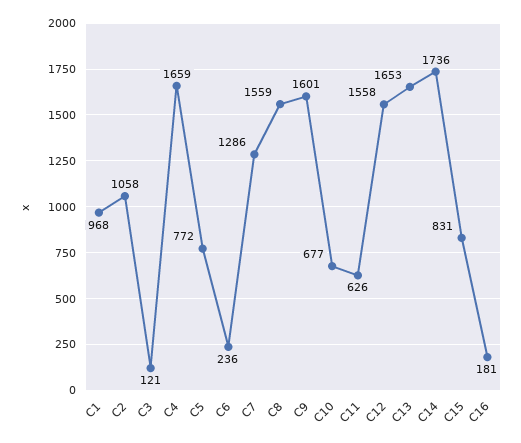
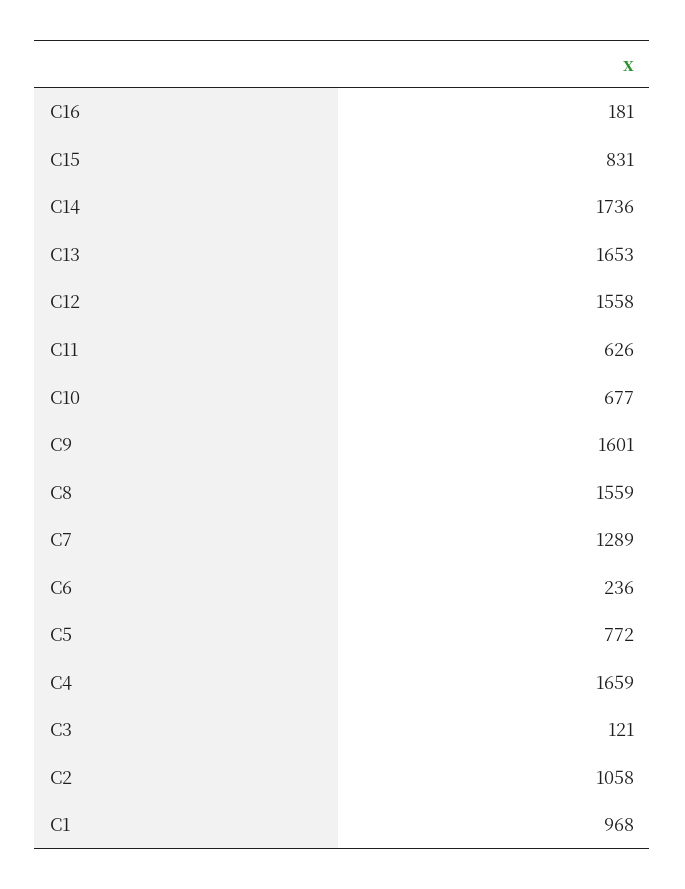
  {
    "C1": 968,
    "C2": 1058,
    "C3": 121,
    "C4": 1659,
    "C5": 772,
    "C6": 236,
-   "C7": 1286,
+   "C7": 1289,
    "C8": 1559,
    "C9": 1601,
    "C10": 677,
    "C11": 626,
    "C12": 1558,
    "C13": 1653,
    "C14": 1736,
    "C15": 831,
    "C16": 181
  }

